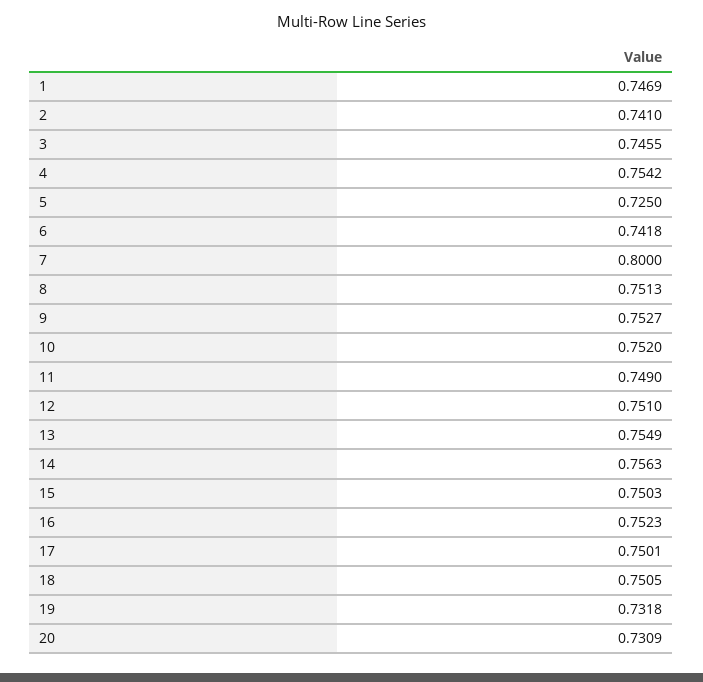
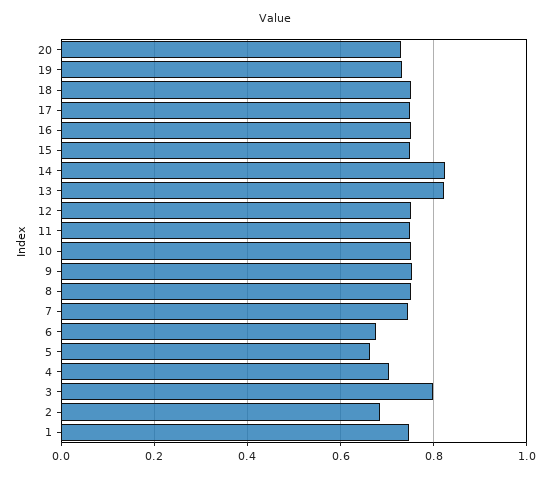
  {
    "1": 0.7469,
-   "2": 0.741,
+   "2": 0.68,
-   "3": 0.7455,
+   "3": 0.8,
-   "4": 0.7542,
+   "4": 0.7,
-   "5": 0.725,
+   "5": 0.66,
-   "6": 0.7418,
+   "6": 0.68,
-   "7": 0.8,
+   "7": 0.74,
    "8": 0.7513,
    "9": 0.7527,
    "10": 0.752,
    "11": 0.749,
    "12": 0.751,
-   "13": 0.7549,
+   "13": 0.82,
-   "14": 0.7563,
+   "14": 0.82,
    "15": 0.7503,
    "16": 0.7523,
    "17": 0.7501,
    "18": 0.7505,
    "19": 0.7318,
    "20": 0.7309
  }

